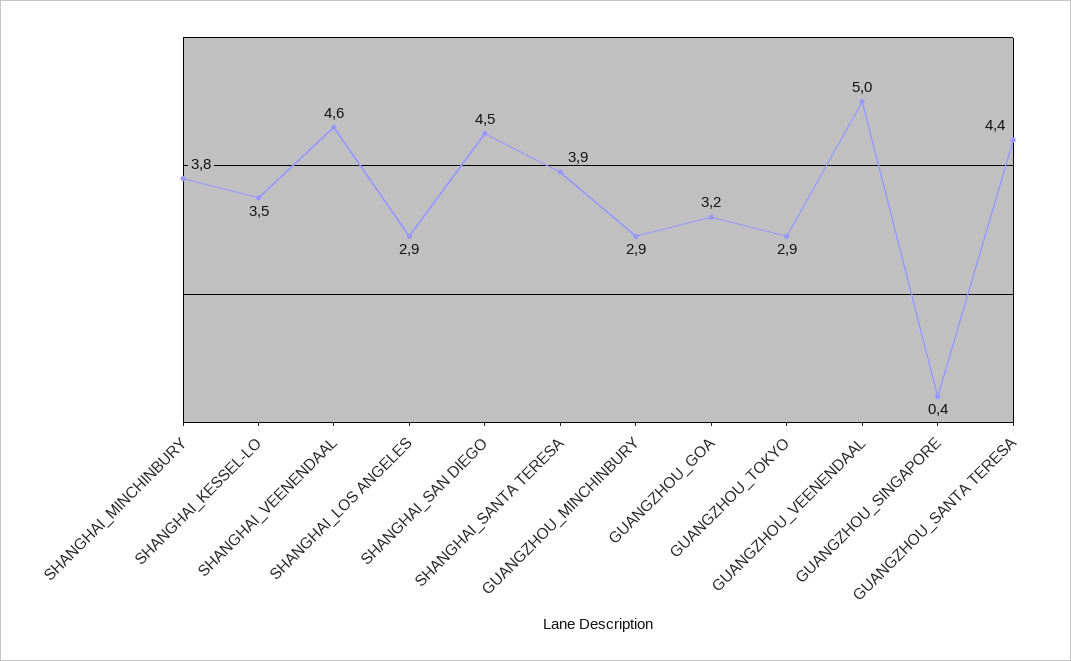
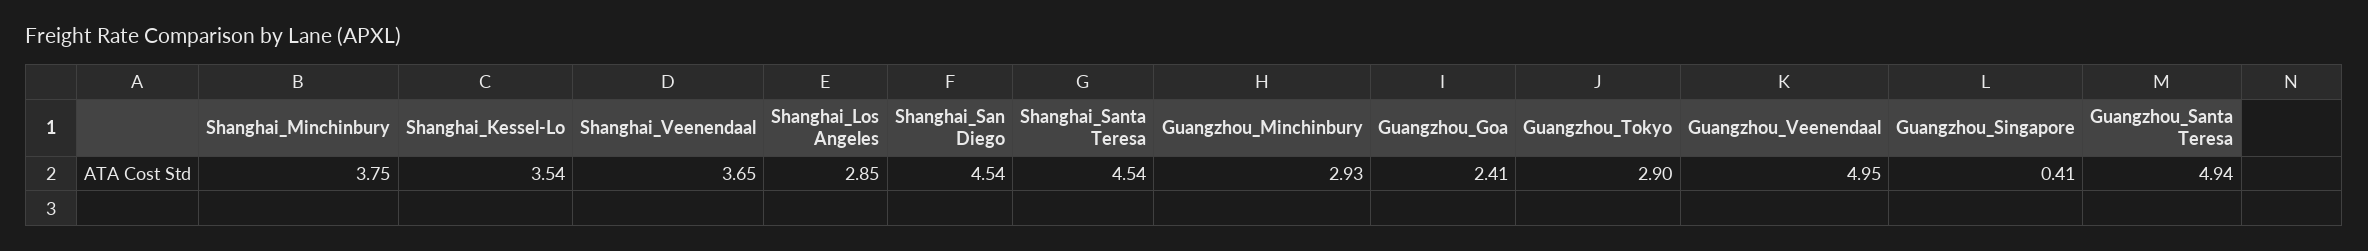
  {
    "SHANGHAI_MINCHINBURY": 3.75,
    "SHANGHAI_KESSEL-LO": 3.54,
-   "SHANGHAI_VEENENDAAL": 4.6,
+   "SHANGHAI_VEENENDAAL": 3.65,
    "SHANGHAI_LOS ANGELES": 2.85,
    "SHANGHAI_SAN DIEGO": 4.54,
-   "SHANGHAI_SANTA TERESA": 3.9,
+   "SHANGHAI_SANTA TERESA": 4.54,
    "GUANGZHOU_MINCHINBURY": 2.93,
-   "GUANGZHOU_GOA": 3.2,
+   "GUANGZHOU_GOA": 2.41,
    "GUANGZHOU_TOKYO": 2.9,
    "GUANGZHOU_VEENENDAAL": 4.95,
    "GUANGZHOU_SINGAPORE": 0.41,
-   "GUANGZHOU_SANTA TERESA": 4.4
+   "GUANGZHOU_SANTA TERESA": 4.94
  }

